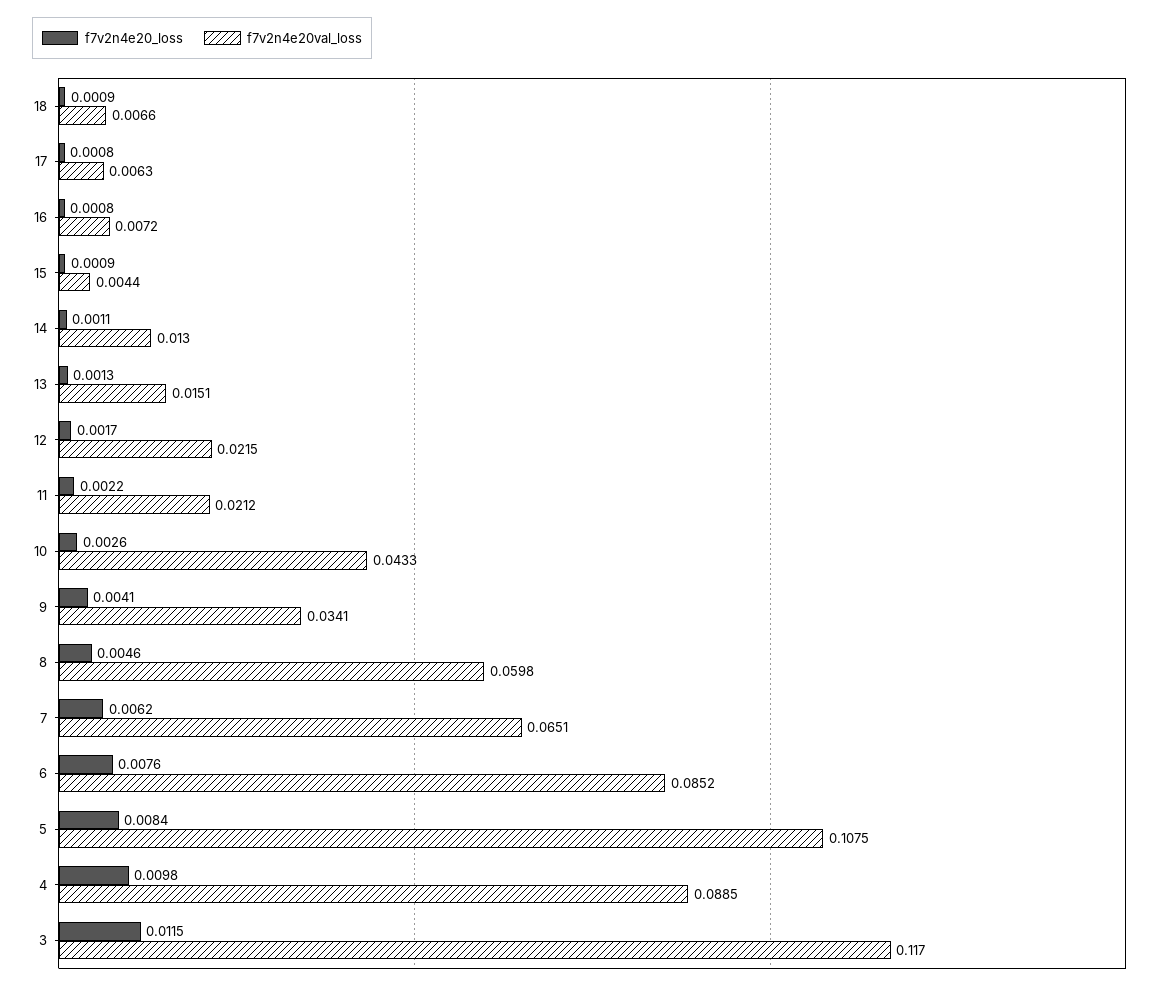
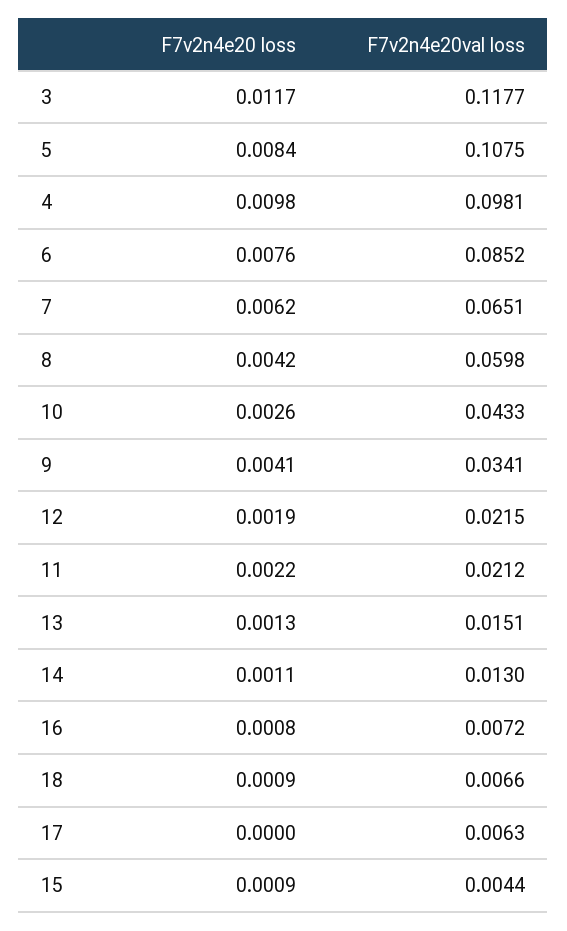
  {
    "f7v2n4e20_loss": {
      "18": 0.0009,
-     "17": 0.0008,
+     "17": 0,
      "16": 0.0008,
      "15": 0.0009,
      "14": 0.0011,
      "13": 0.0013,
-     "12": 0.0017,
+     "12": 0.0019,
      "11": 0.0022,
      "10": 0.0026,
      "9": 0.0041,
-     "8": 0.0046,
+     "8": 0.0042,
      "7": 0.0062,
      "6": 0.0076,
      "5": 0.0084,
      "4": 0.0098,
-     "3": 0.0115
+     "3": 0.0117
    },
    "f7v2n4e20val_loss": {
      "18": 0.0066,
      "17": 0.0063,
      "16": 0.0072,
      "15": 0.0044,
      "14": 0.013,
      "13": 0.0151,
      "12": 0.0215,
      "11": 0.0212,
      "10": 0.0433,
      "9": 0.0341,
      "8": 0.0598,
      "7": 0.0651,
      "6": 0.0852,
      "5": 0.1075,
-     "4": 0.0885,
+     "4": 0.0981,
-     "3": 0.117
+     "3": 0.1177
    }
  }

